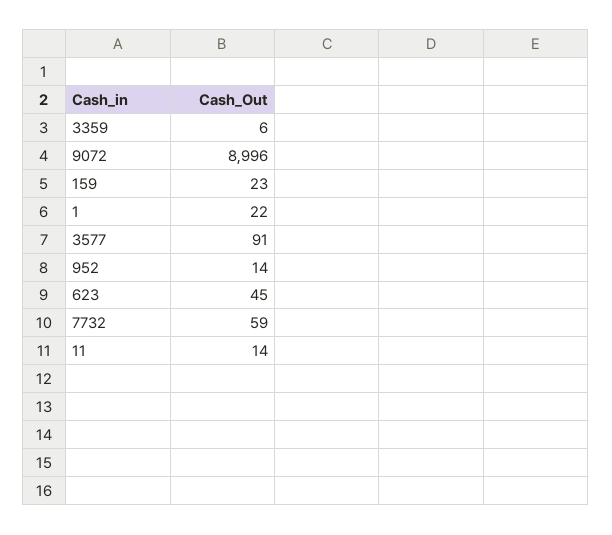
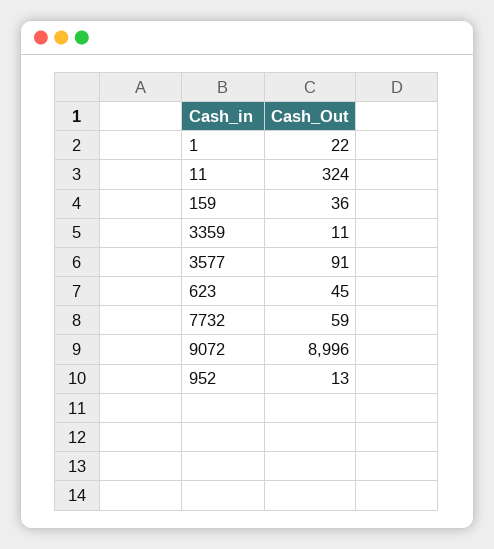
  {
-   "3359": 6,
+   "3359": 11,
    "9072": 8996,
-   "159": 23,
+   "159": 36,
    "1": 22,
    "3577": 91,
-   "952": 14,
+   "952": 13,
    "623": 45,
    "7732": 59,
-   "11": 14
+   "11": 324
  }

